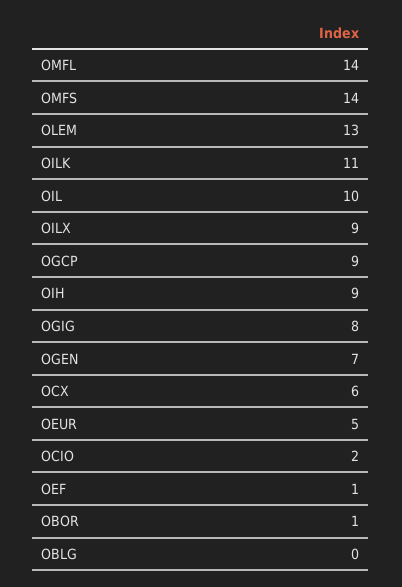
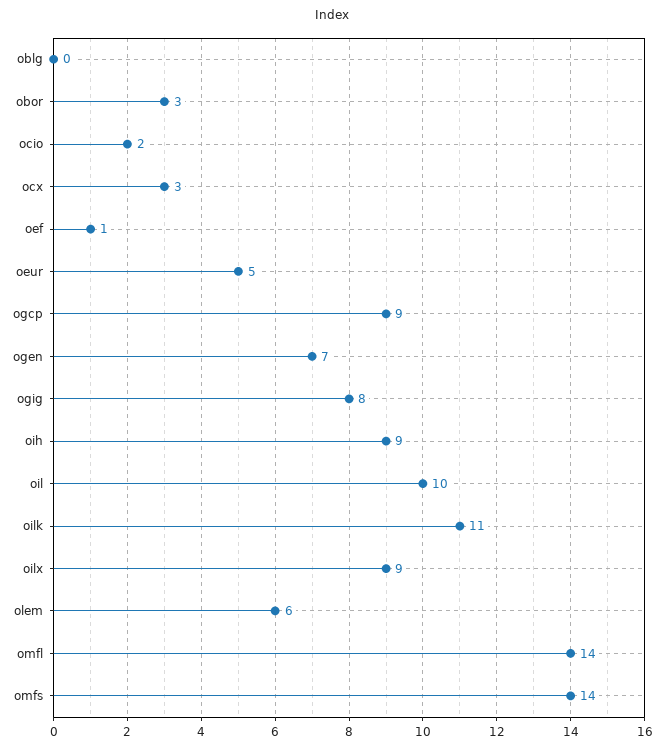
  {
    "OMFL": 14,
    "OMFS": 14,
-   "OLEM": 13,
+   "OLEM": 6,
    "OILK": 11,
    "OIL": 10,
    "OILX": 9,
    "OGCP": 9,
    "OIH": 9,
    "OGIG": 8,
    "OGEN": 7,
-   "OCX": 6,
+   "OCX": 3,
    "OEUR": 5,
    "OCIO": 2,
    "OEF": 1,
-   "OBOR": 1,
+   "OBOR": 3,
    "OBLG": 0
  }

